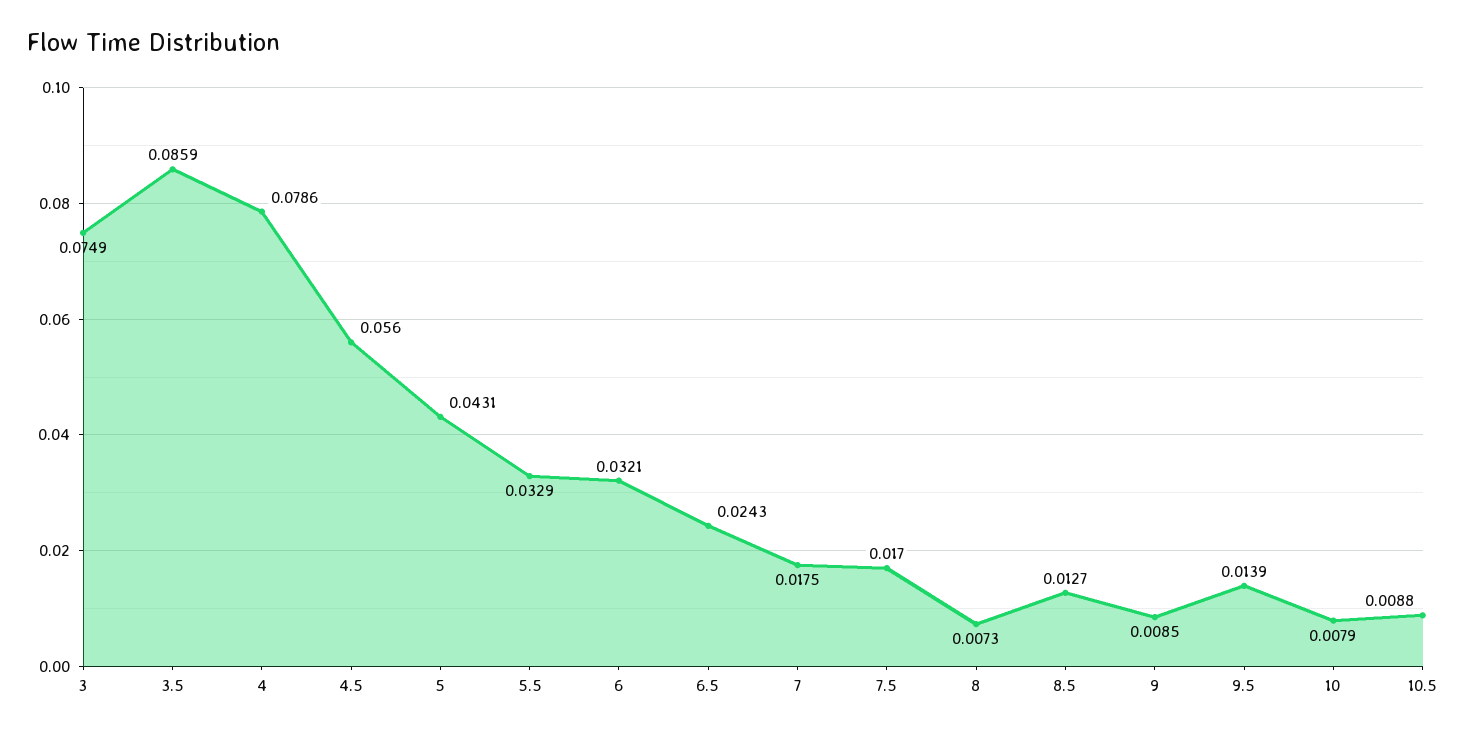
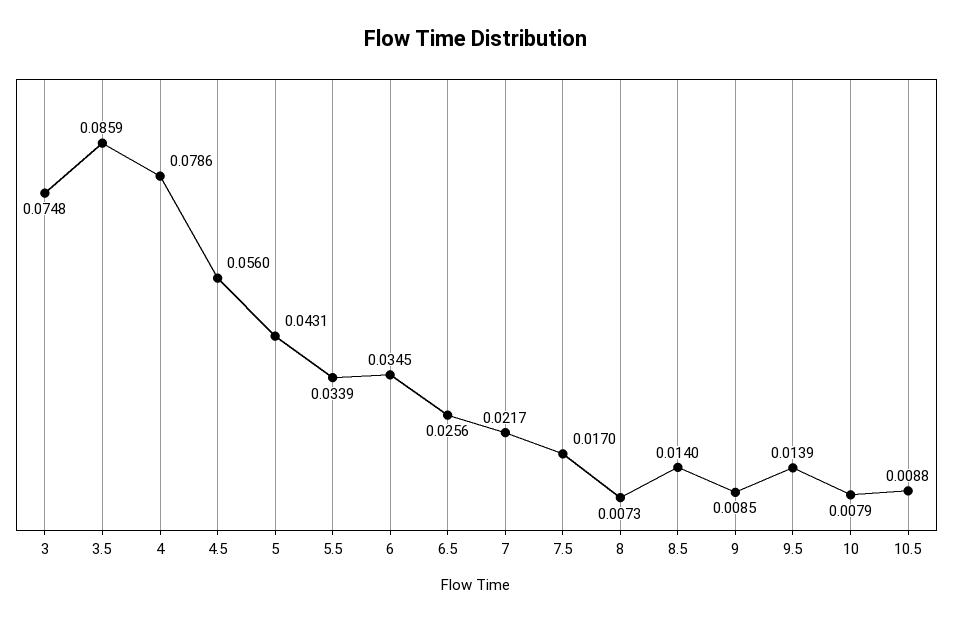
  {
-   "3": 0.0749,
+   "3": 0.0748,
    "3.5": 0.0859,
    "4": 0.0786,
    "4.5": 0.056,
    "5": 0.0431,
-   "5.5": 0.0329,
+   "5.5": 0.0339,
-   "6": 0.0321,
+   "6": 0.0345,
-   "6.5": 0.0243,
+   "6.5": 0.0256,
-   "7": 0.0175,
+   "7": 0.0217,
    "7.5": 0.017,
    "8": 0.0073,
-   "8.5": 0.0127,
+   "8.5": 0.014,
    "9": 0.0085,
    "9.5": 0.0139,
    "10": 0.0079,
    "10.5": 0.0088
  }

